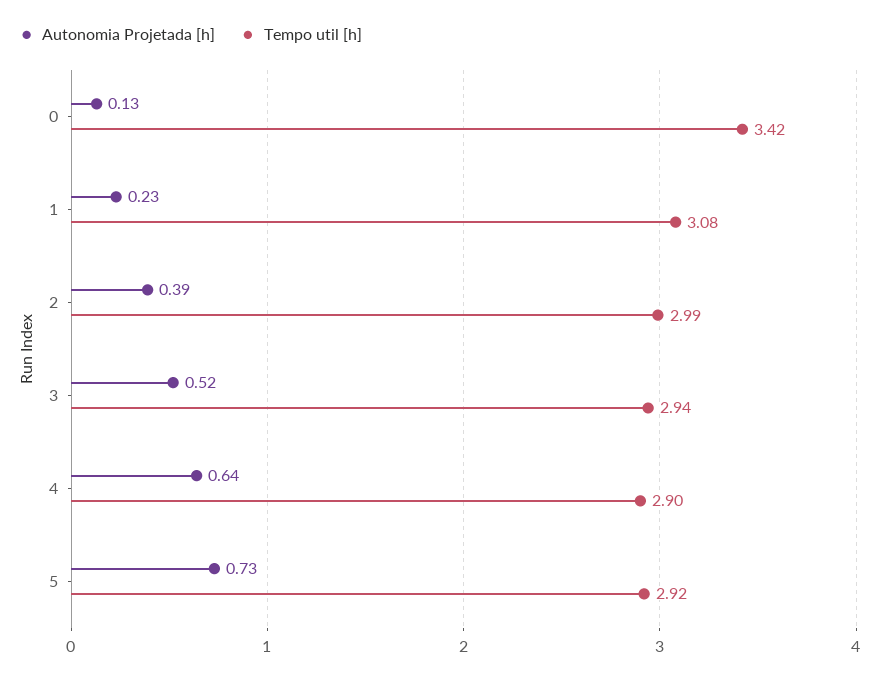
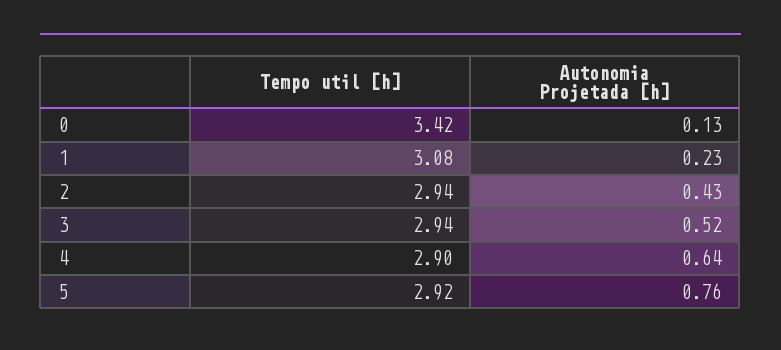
  {
    "Autonomia Projetada [h]": {
      "0": 0.13,
      "1": 0.23,
-     "2": 0.39,
+     "2": 0.43,
      "3": 0.52,
      "4": 0.64,
-     "5": 0.73
+     "5": 0.76
    },
    "Tempo util [h]": {
      "0": 3.42,
      "1": 3.08,
-     "2": 2.99,
+     "2": 2.94,
      "3": 2.94,
      "4": 2.9,
      "5": 2.92
    }
  }

